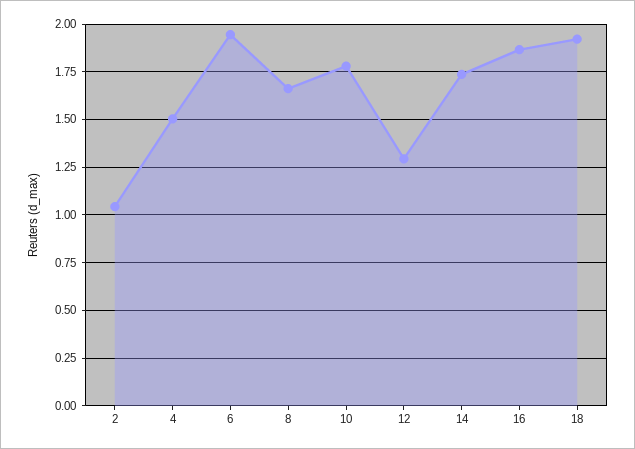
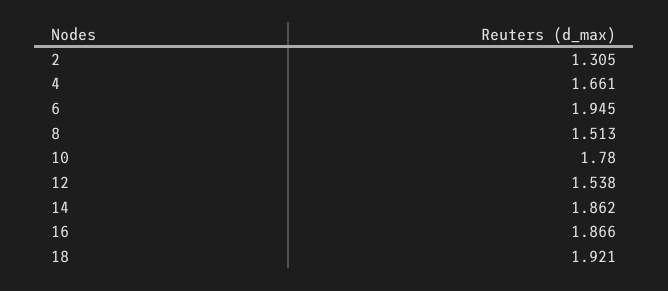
  {
-   "2": 1.05,
+   "2": 1.305,
-   "4": 1.5,
+   "4": 1.661,
    "6": 1.945,
-   "8": 1.65,
+   "8": 1.513,
    "10": 1.78,
-   "12": 1.3,
+   "12": 1.538,
-   "14": 1.75,
+   "14": 1.862,
    "16": 1.866,
    "18": 1.921
  }

